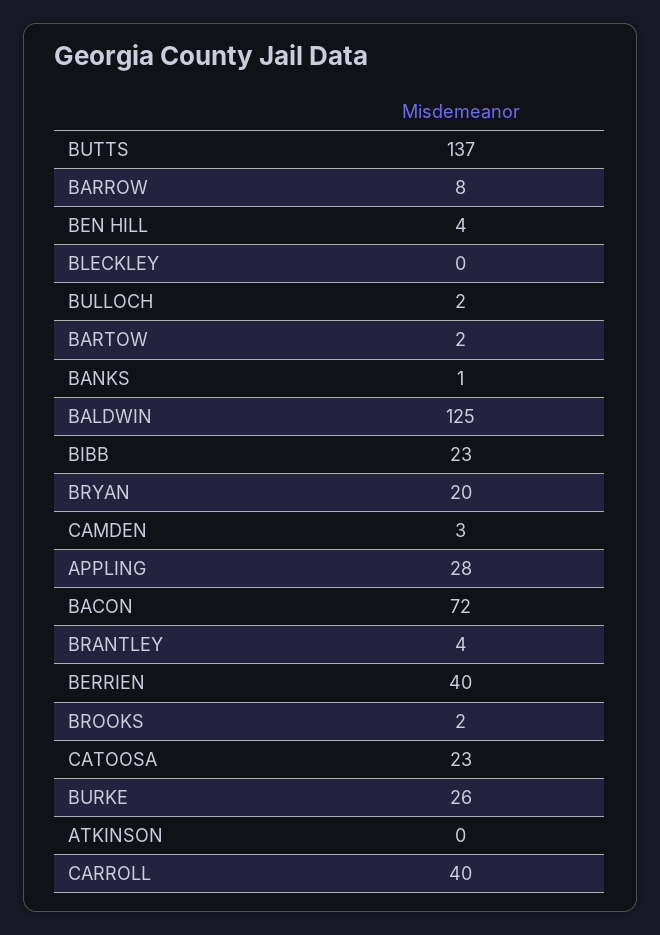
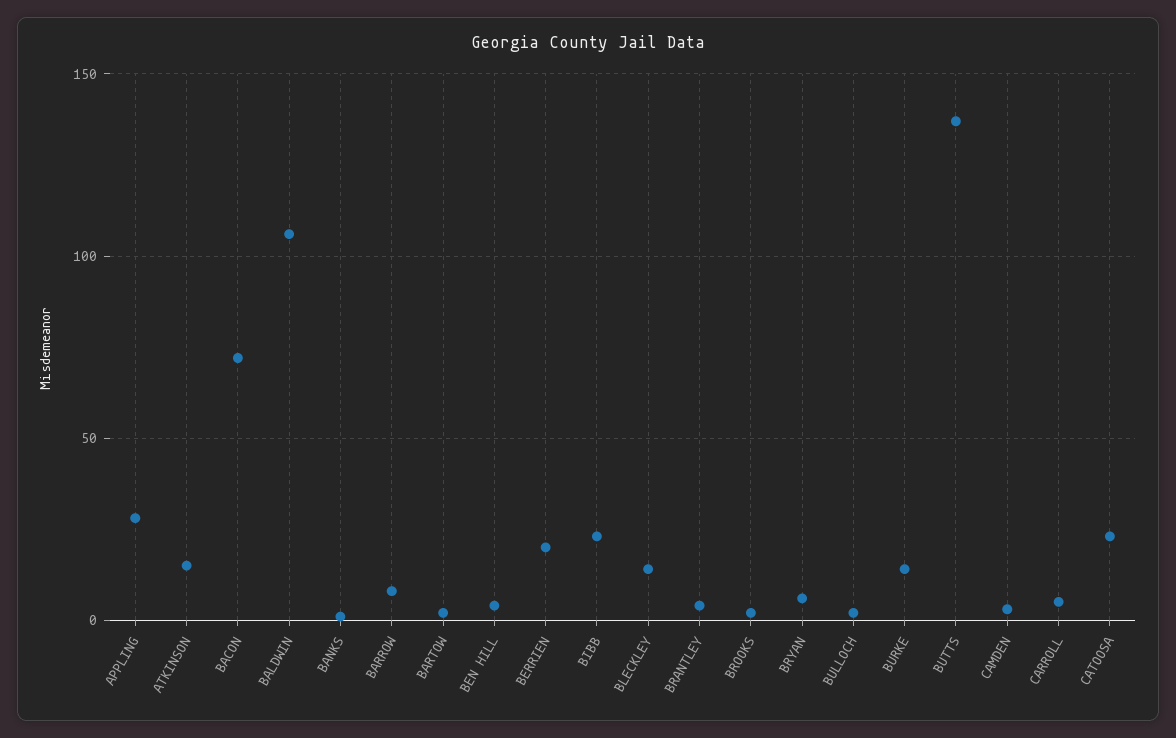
  {
    "BUTTS": 137,
    "BARROW": 8,
    "BEN HILL": 4,
-   "BLECKLEY": 0,
+   "BLECKLEY": 15,
    "BULLOCH": 2,
    "BARTOW": 2,
    "BANKS": 1,
-   "BALDWIN": 125,
+   "BALDWIN": 105,
    "BIBB": 23,
-   "BRYAN": 20,
+   "BRYAN": 5,
    "CAMDEN": 3,
    "APPLING": 28,
    "BACON": 72,
    "BRANTLEY": 4,
-   "BERRIEN": 40,
+   "BERRIEN": 20,
    "BROOKS": 2,
    "CATOOSA": 23,
-   "BURKE": 26,
+   "BURKE": 15,
-   "ATKINSON": 0,
+   "ATKINSON": 15,
-   "CARROLL": 40
+   "CARROLL": 5
  }

